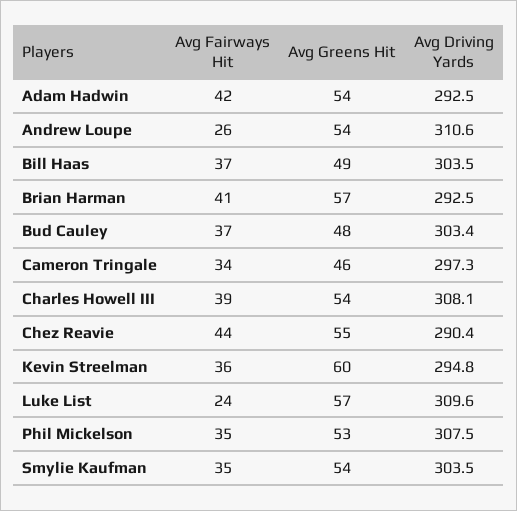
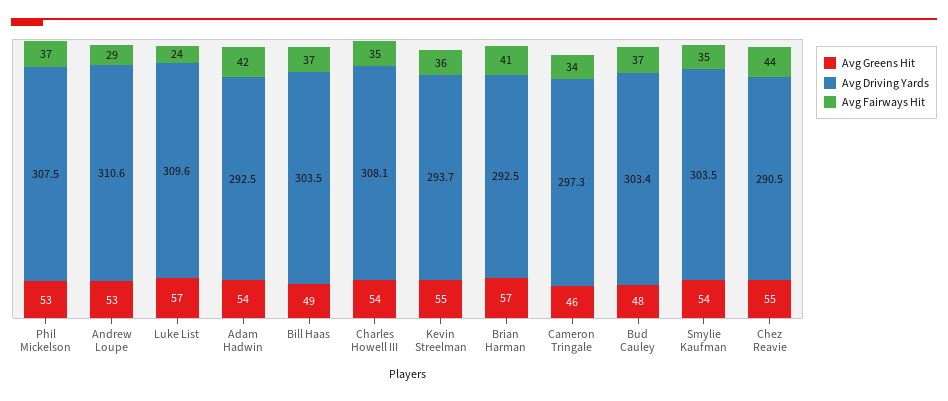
  {
    "Avg Fairways Hit": {
      "Adam Hadwin": 42,
-     "Andrew Loupe": 26,
+     "Andrew Loupe": 29,
      "Bill Haas": 37,
      "Brian Harman": 41,
      "Bud Cauley": 37,
      "Cameron Tringale": 34,
-     "Charles Howell III": 39,
+     "Charles Howell III": 35,
      "Chez Reavie": 44,
      "Kevin Streelman": 36,
      "Luke List": 24,
-     "Phil Mickelson": 35,
+     "Phil Mickelson": 37,
      "Smylie Kaufman": 35
    },
    "Avg Greens Hit": {
      "Adam Hadwin": 54,
-     "Andrew Loupe": 54,
+     "Andrew Loupe": 53,
      "Bill Haas": 49,
      "Brian Harman": 57,
      "Bud Cauley": 48,
      "Cameron Tringale": 46,
      "Charles Howell III": 54,
      "Chez Reavie": 55,
-     "Kevin Streelman": 60,
+     "Kevin Streelman": 55,
      "Luke List": 57,
      "Phil Mickelson": 53,
      "Smylie Kaufman": 54
    },
    "Avg Driving Yards": {
      "Adam Hadwin": 292.5,
      "Andrew Loupe": 310.6,
      "Bill Haas": 303.5,
      "Brian Harman": 292.5,
      "Bud Cauley": 303.4,
      "Cameron Tringale": 297.3,
      "Charles Howell III": 308.1,
-     "Chez Reavie": 290.4,
+     "Chez Reavie": 290.5,
-     "Kevin Streelman": 294.8,
+     "Kevin Streelman": 293.7,
      "Luke List": 309.6,
      "Phil Mickelson": 307.5,
      "Smylie Kaufman": 303.5
    }
  }

